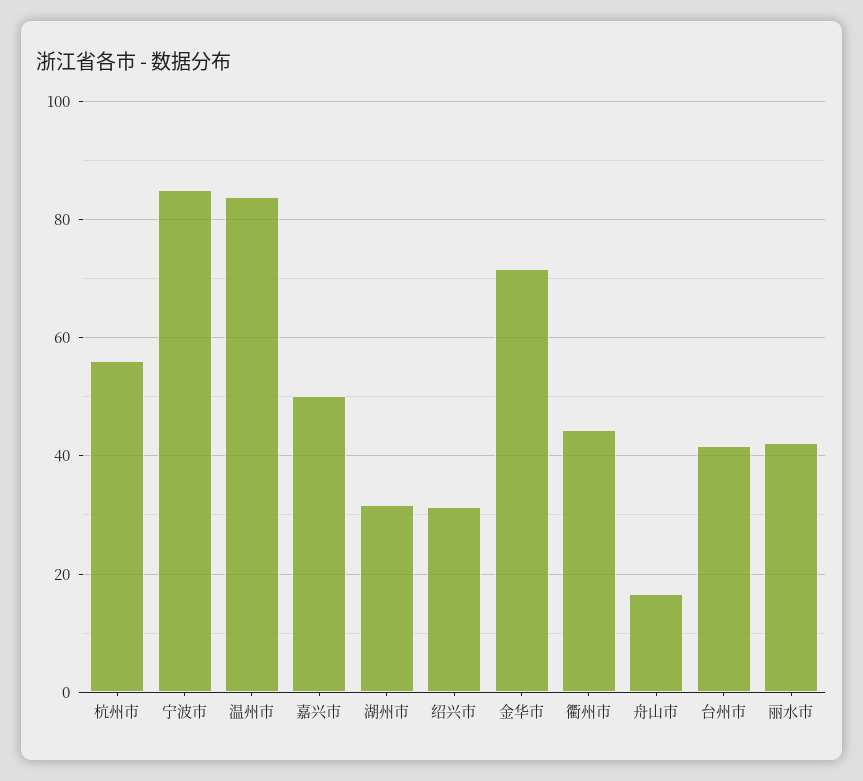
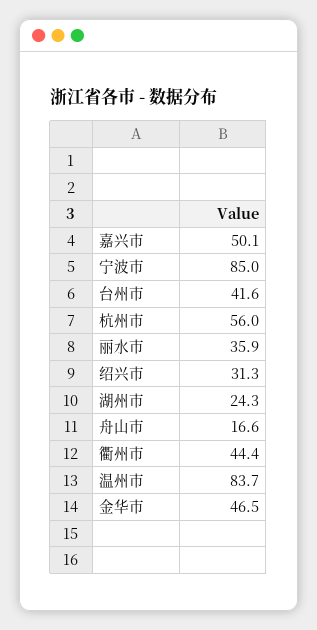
  {
    "杭州市": 56,
    "宁波市": 85,
    "温州市": 83.7,
    "嘉兴市": 50.1,
-   "湖州市": 32,
+   "湖州市": 24.3,
    "绍兴市": 31.3,
-   "金华市": 72,
+   "金华市": 46.5,
    "衢州市": 44.4,
    "舟山市": 16.6,
    "台州市": 41.6,
-   "丽水市": 42
+   "丽水市": 35.9
  }

